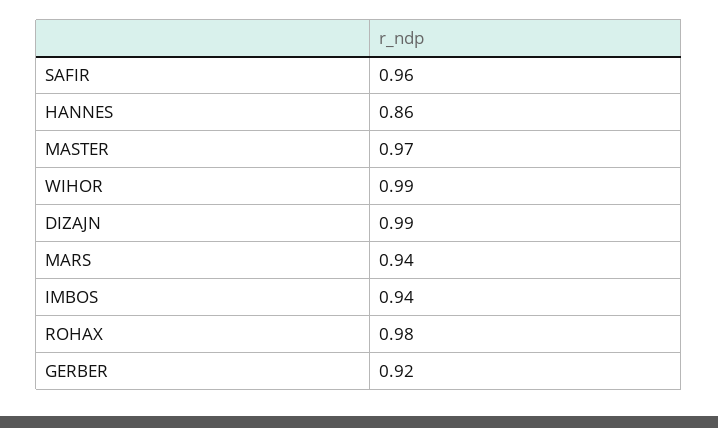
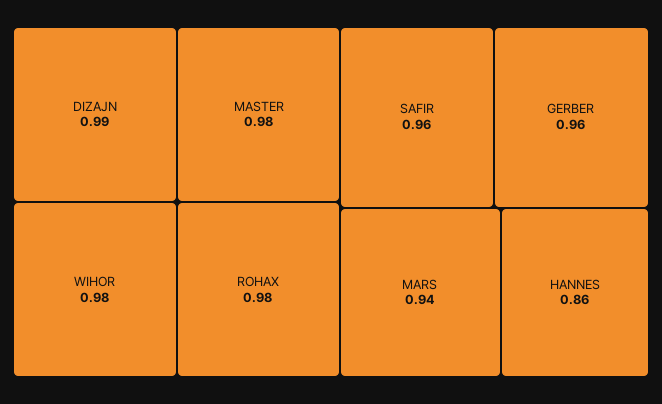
  {
    "SAFIR": 0.96,
    "HANNES": 0.86,
-   "MASTER": 0.97,
+   "MASTER": 0.98,
-   "WIHOR": 0.99,
+   "WIHOR": 0.98,
    "DIZAJN": 0.99,
    "MARS": 0.94,
-   "IMBOS": 0.94,
    "ROHAX": 0.98,
-   "GERBER": 0.92
+   "GERBER": 0.96
  }

